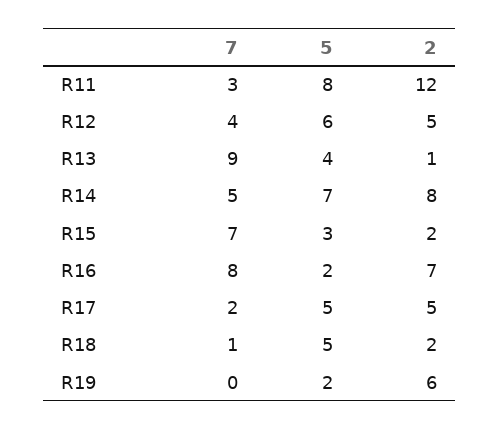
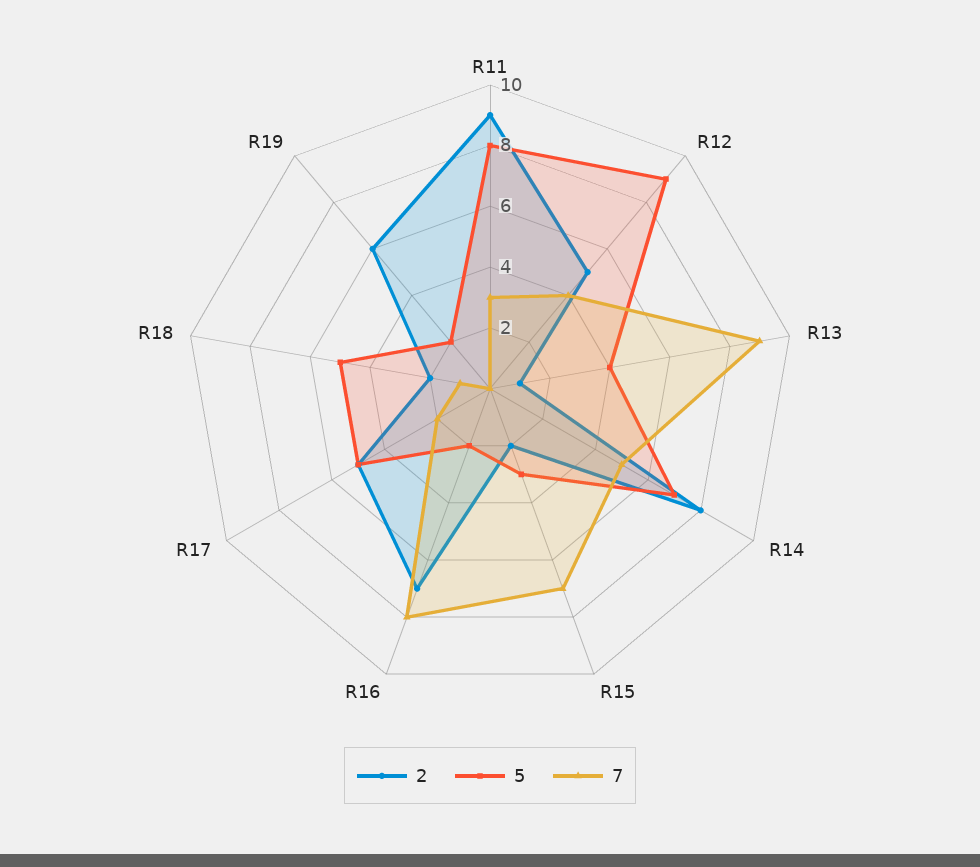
  {
    "7": {
      "R11": 3,
      "R12": 4,
      "R13": 9,
      "R14": 5,
      "R15": 7,
      "R16": 8,
      "R17": 2,
      "R18": 1,
      "R19": 0
    },
    "5": {
      "R11": 8,
-     "R12": 6,
+     "R12": 9,
      "R13": 4,
      "R14": 7,
      "R15": 3,
      "R16": 2,
      "R17": 5,
      "R18": 5,
      "R19": 2
    },
    "2": {
-     "R11": 12,
+     "R11": 9,
      "R12": 5,
      "R13": 1,
      "R14": 8,
      "R15": 2,
      "R16": 7,
      "R17": 5,
      "R18": 2,
      "R19": 6
    }
  }

